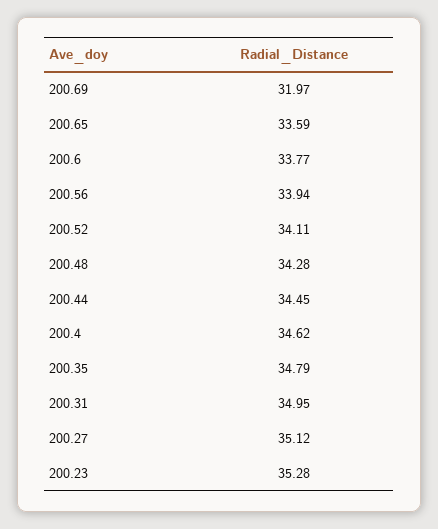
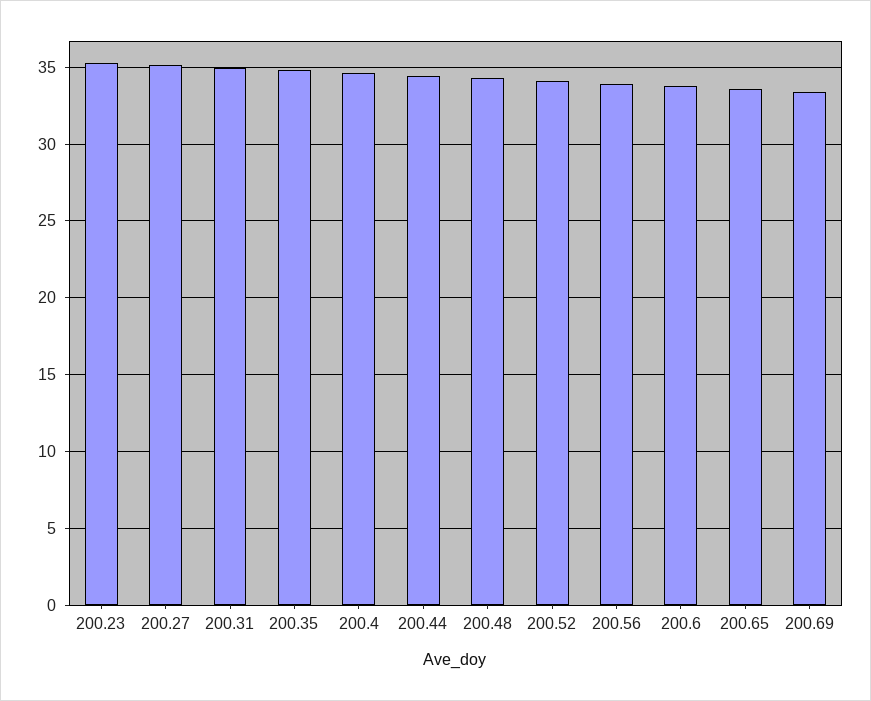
  {
-   "200.69": 31.97,
+   "200.69": 33.5,
    "200.65": 33.59,
    "200.6": 33.77,
    "200.56": 33.94,
    "200.52": 34.11,
    "200.48": 34.28,
    "200.44": 34.45,
    "200.4": 34.62,
    "200.35": 34.79,
    "200.31": 34.95,
    "200.27": 35.12,
    "200.23": 35.28
  }

